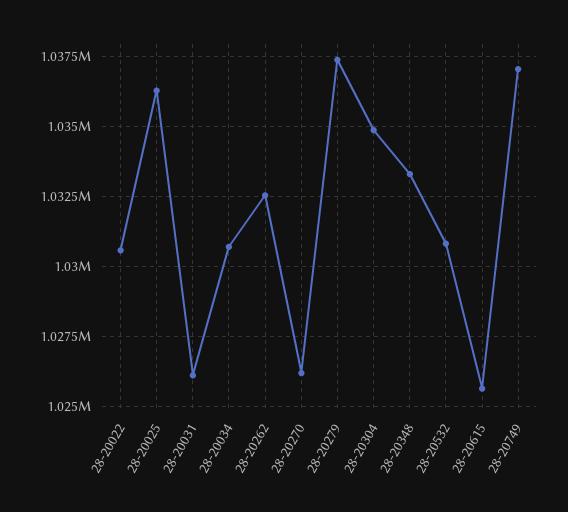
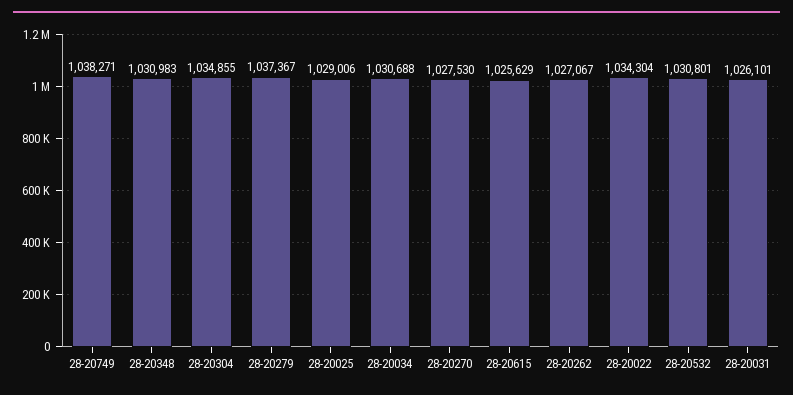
  {
-   "28-20022": 1030500,
+   "28-20022": 1034304,
-   "28-20025": 1036250,
+   "28-20025": 1029006,
    "28-20031": 1026101,
    "28-20034": 1030688,
-   "28-20262": 1032500,
+   "28-20262": 1027067,
-   "28-20270": 1026250,
+   "28-20270": 1027530,
    "28-20279": 1037367,
    "28-20304": 1034855,
-   "28-20348": 1033250,
+   "28-20348": 1030983,
    "28-20532": 1030801,
    "28-20615": 1025629,
-   "28-20749": 1037000
+   "28-20749": 1038271
  }

